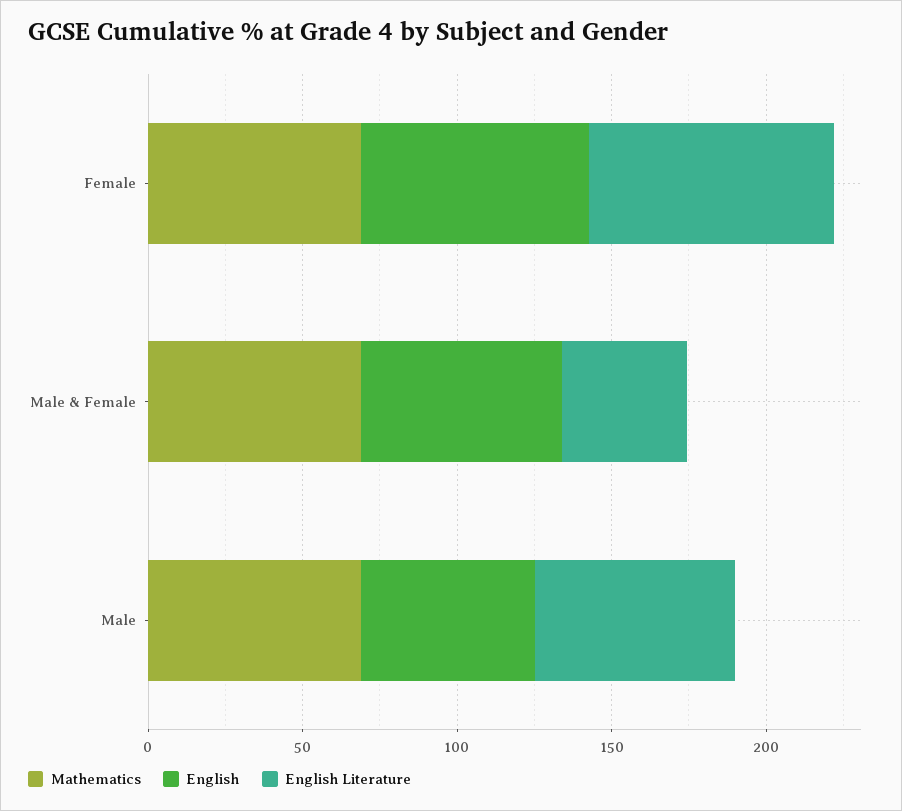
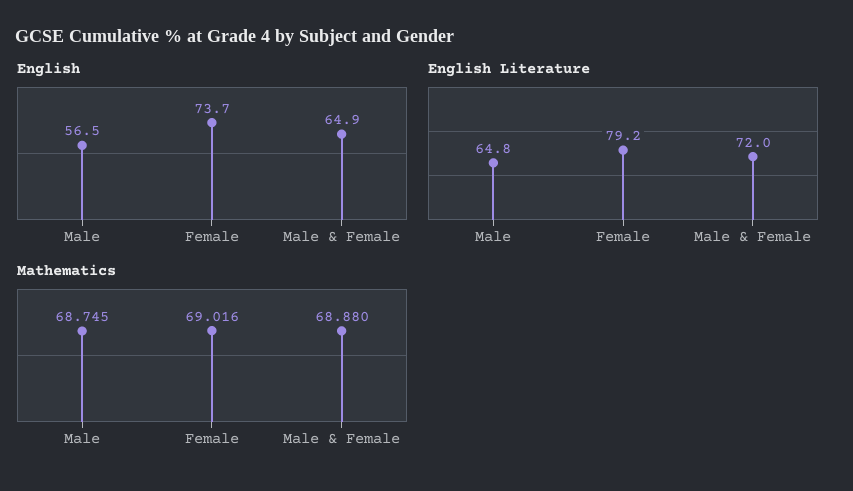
  {
    "Mathematics": {
      "Female": 69.016,
      "Male & Female": 68.88,
      "Male": 68.745
    },
    "English": {
      "Female": 73.7,
      "Male & Female": 64.9,
      "Male": 56.5
    },
    "English Literature": {
      "Female": 79.2,
-     "Male & Female": 40,
+     "Male & Female": 72,
      "Male": 64.8
    }
  }

